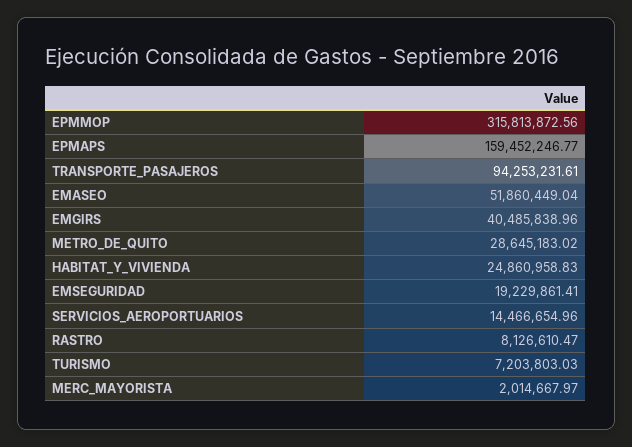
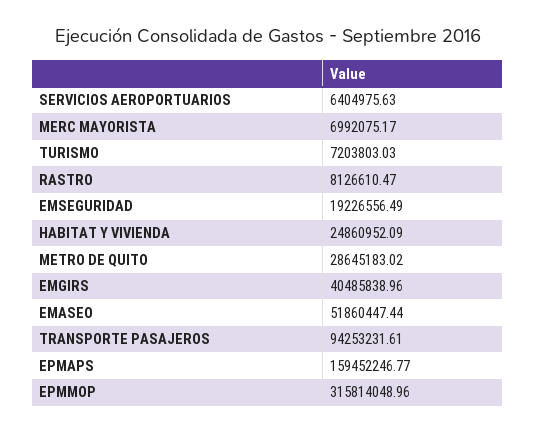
  {
-   "EPMMOP": 315813872.56,
+   "EPMMOP": 315814048.96,
    "EPMAPS": 159452246.77,
    "TRANSPORTE_PASAJEROS": 94253231.61,
-   "EMASEO": 51860449.04,
+   "EMASEO": 51860447.44,
    "EMGIRS": 40485838.96,
    "METRO_DE_QUITO": 28645183.02,
-   "HABITAT_Y_VIVIENDA": 24860958.83,
+   "HABITAT_Y_VIVIENDA": 24860952.09,
-   "EMSEGURIDAD": 19229861.41,
+   "EMSEGURIDAD": 19226556.49,
-   "SERVICIOS_AEROPORTUARIOS": 14466654.96,
+   "SERVICIOS_AEROPORTUARIOS": 6404975.63,
    "RASTRO": 8126610.47,
    "TURISMO": 7203803.03,
-   "MERC_MAYORISTA": 2014667.97
+   "MERC_MAYORISTA": 6992075.17
  }

